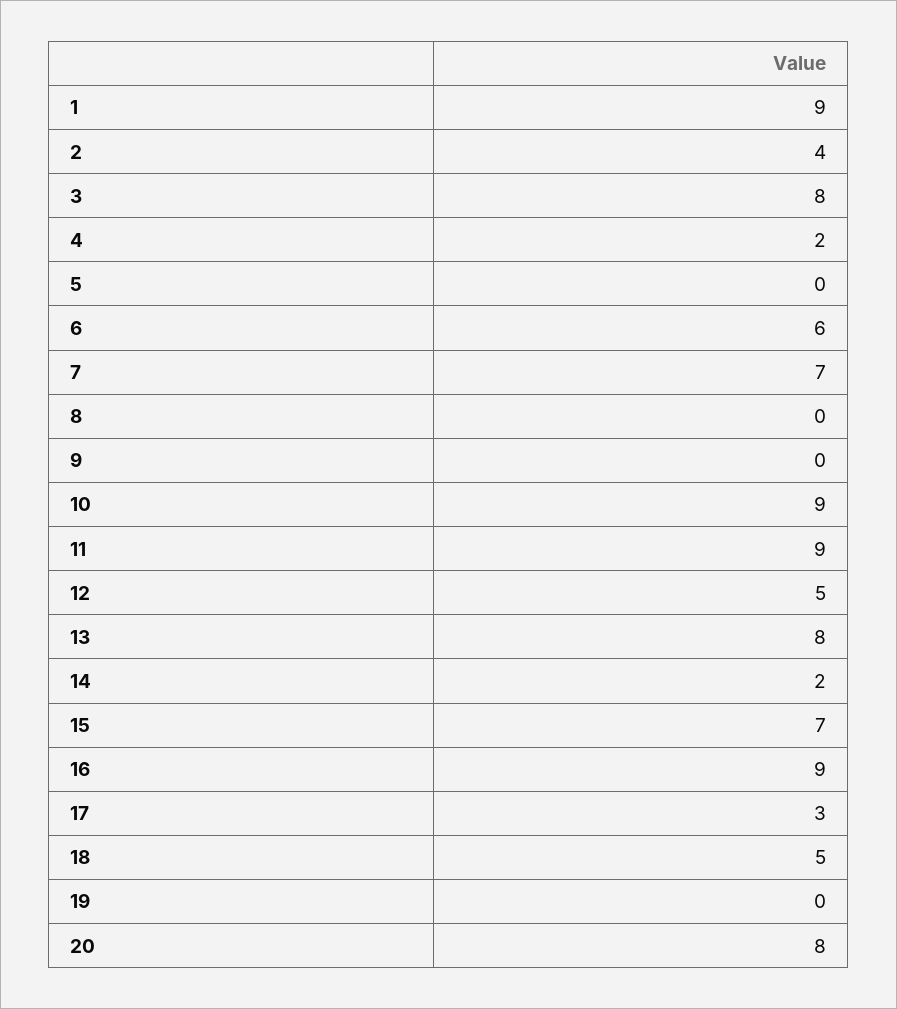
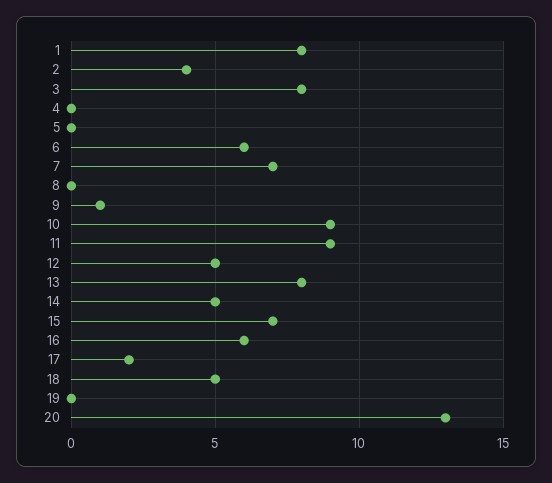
  {
-   "1": 9,
+   "1": 8,
    "2": 4,
    "3": 8,
-   "4": 2,
+   "4": 0,
    "5": 0,
    "6": 6,
    "7": 7,
    "8": 0,
-   "9": 0,
+   "9": 1,
    "10": 9,
    "11": 9,
    "12": 5,
    "13": 8,
-   "14": 2,
+   "14": 5,
    "15": 7,
-   "16": 9,
+   "16": 6,
-   "17": 3,
+   "17": 2,
    "18": 5,
    "19": 0,
-   "20": 8
+   "20": 13
  }

